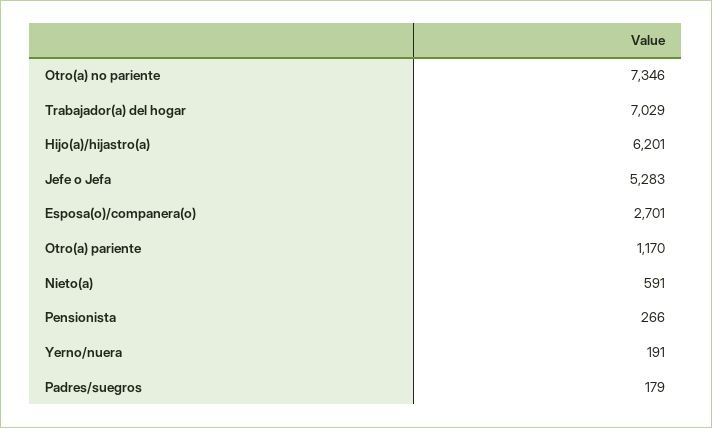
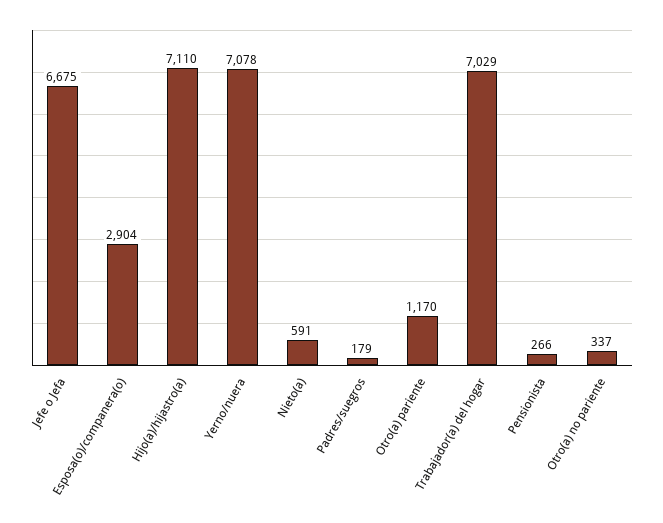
  {
-   "Otro(a) no pariente": 7346,
+   "Otro(a) no pariente": 337,
    "Trabajador(a) del hogar": 7029,
-   "Hijo(a)/hijastro(a)": 6201,
+   "Hijo(a)/hijastro(a)": 7110,
-   "Jefe o Jefa": 5283,
+   "Jefe o Jefa": 6675,
-   "Esposa(o)/companera(o)": 2701,
+   "Esposa(o)/companera(o)": 2904,
    "Otro(a) pariente": 1170,
    "Nieto(a)": 591,
    "Pensionista": 266,
-   "Yerno/nuera": 191,
+   "Yerno/nuera": 7078,
    "Padres/suegros": 179
  }

